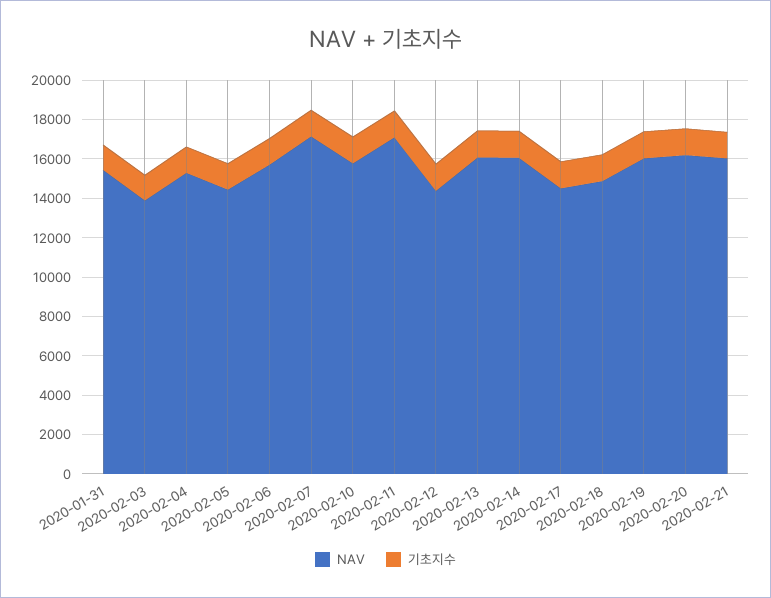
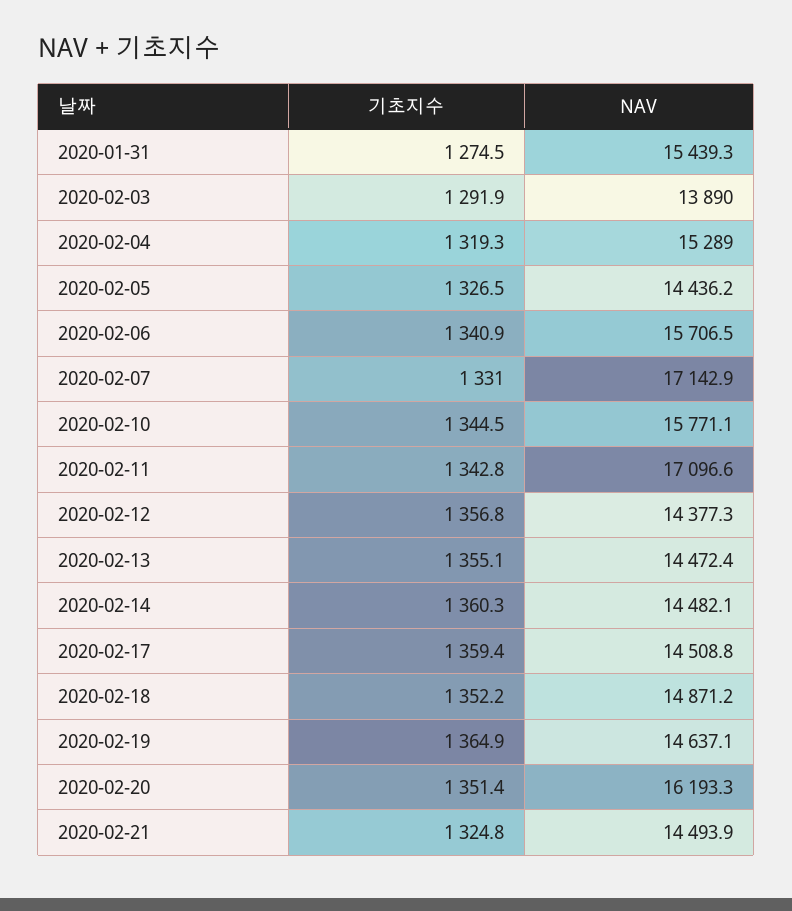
  {
    "NAV": {
      "2020-01-31": 15439.3,
      "2020-02-03": 13890,
      "2020-02-04": 15289,
      "2020-02-05": 14436.2,
      "2020-02-06": 15706.5,
      "2020-02-07": 17142.9,
      "2020-02-10": 15771.1,
      "2020-02-11": 17096.6,
      "2020-02-12": 14377.3,
-     "2020-02-13": 16000,
+     "2020-02-13": 14472.4,
-     "2020-02-14": 16000,
+     "2020-02-14": 14482.1,
      "2020-02-17": 14508.8,
      "2020-02-18": 14871.2,
-     "2020-02-19": 16000,
+     "2020-02-19": 14637.1,
      "2020-02-20": 16193.3,
-     "2020-02-21": 16000
+     "2020-02-21": 14493.9
    },
    "기초지수": {
      "2020-01-31": 1274.5,
      "2020-02-03": 1291.9,
      "2020-02-04": 1319.3,
      "2020-02-05": 1326.5,
      "2020-02-06": 1340.9,
      "2020-02-07": 1331,
      "2020-02-10": 1344.5,
      "2020-02-11": 1342.8,
      "2020-02-12": 1356.8,
      "2020-02-13": 1355.1,
      "2020-02-14": 1360.3,
      "2020-02-17": 1359.4,
      "2020-02-18": 1352.2,
      "2020-02-19": 1364.9,
      "2020-02-20": 1351.4,
      "2020-02-21": 1324.8
    }
  }

